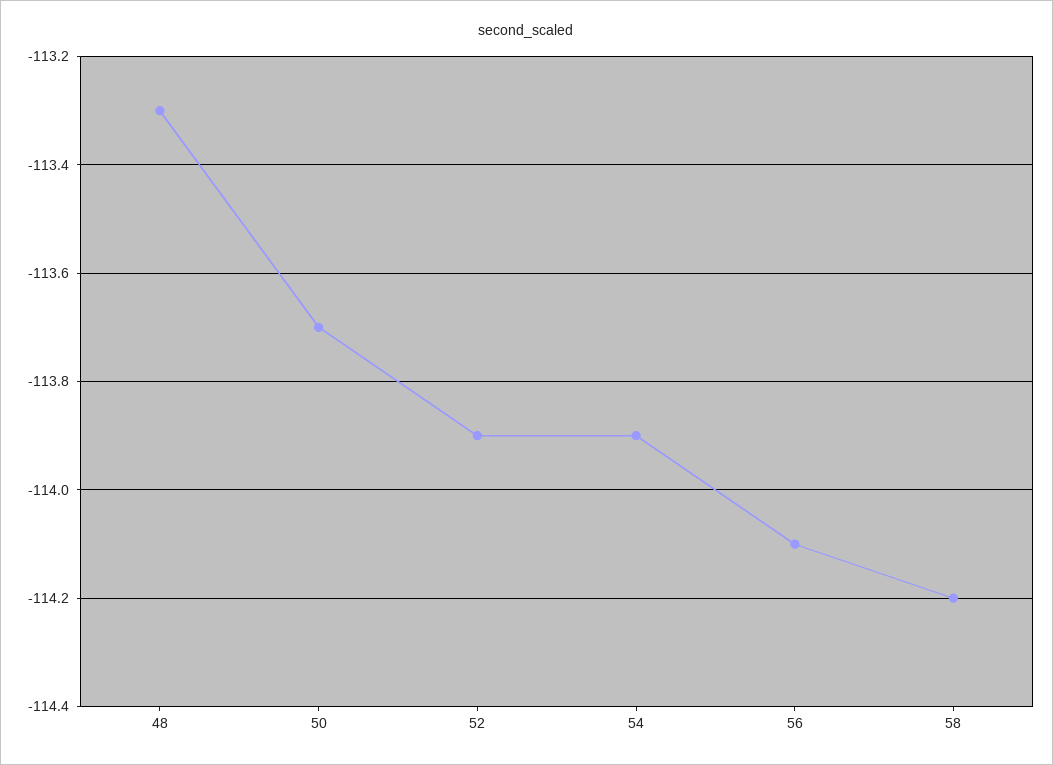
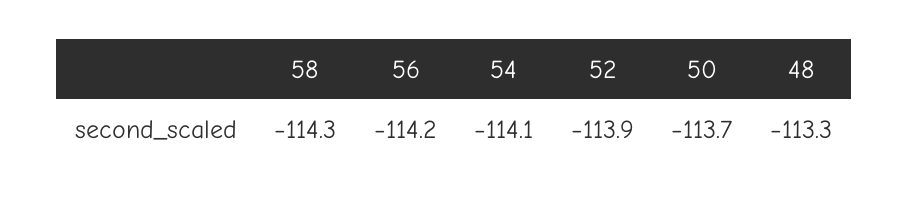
  {
    "48": -113.3,
    "50": -113.7,
    "52": -113.9,
-   "54": -113.9,
+   "54": -114.1,
-   "56": -114.1,
+   "56": -114.2,
-   "58": -114.2
+   "58": -114.3
  }

